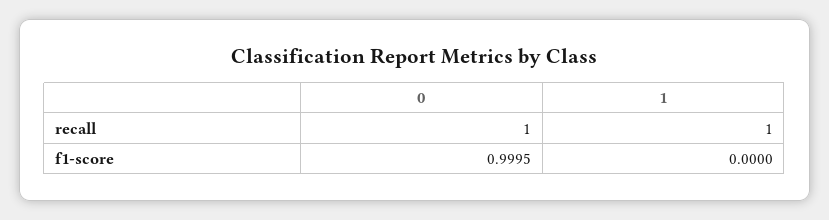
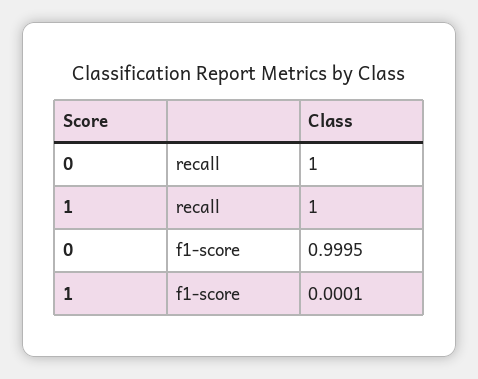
  {
    "0": {
      "recall": 1,
      "f1-score": 0.9995
    },
    "1": {
      "recall": 1,
-     "f1-score": 0
+     "f1-score": 0.0001
    }
  }

